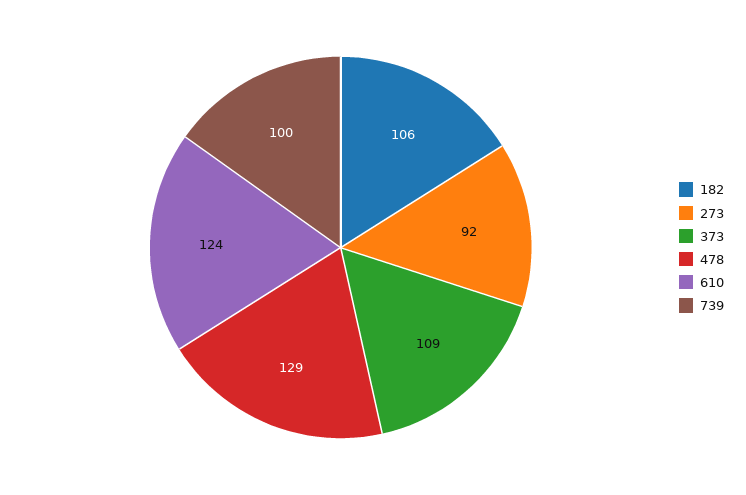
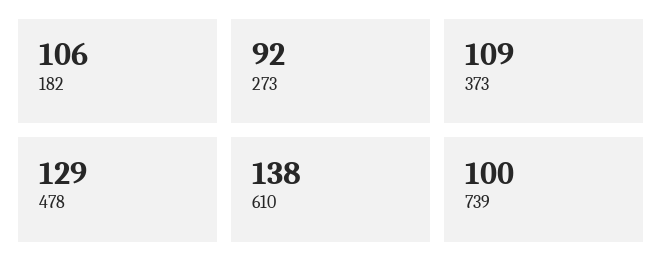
  {
    "182": 106,
    "273": 92,
    "373": 109,
    "478": 129,
-   "610": 124,
+   "610": 138,
    "739": 100
  }

